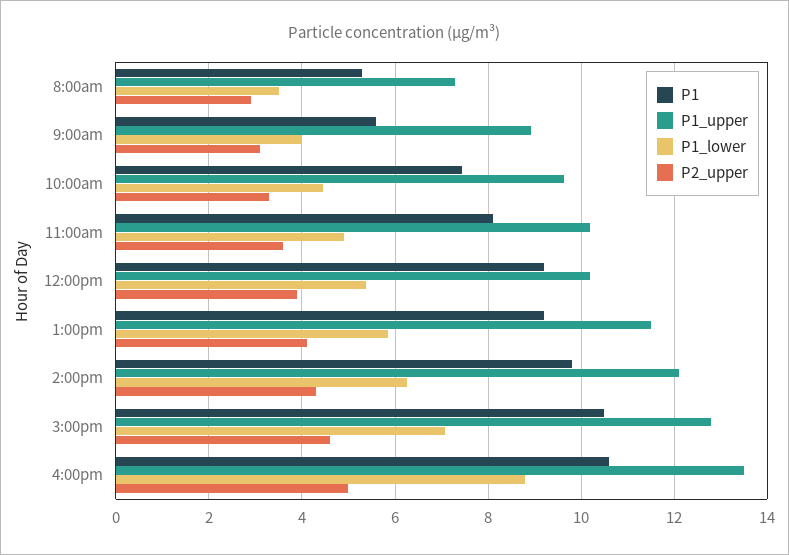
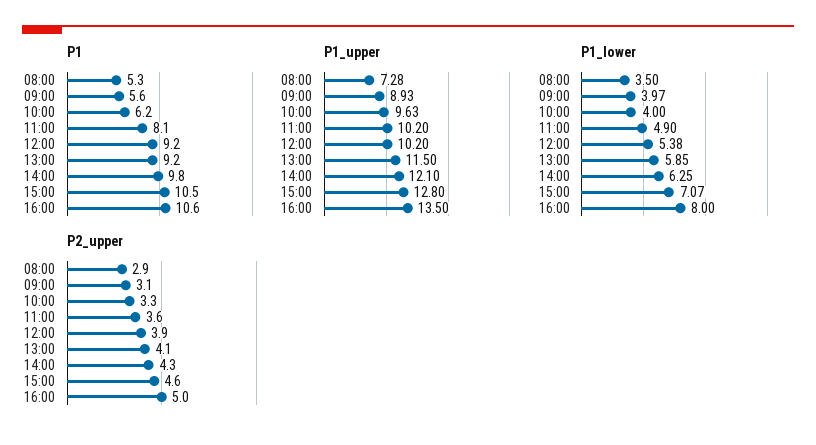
  {
    "P1": {
      "8:00am": 5.3,
      "9:00am": 5.6,
-     "10:00am": 7.4,
+     "10:00am": 6.2,
      "11:00am": 8.1,
      "12:00pm": 9.2,
      "1:00pm": 9.2,
      "2:00pm": 9.8,
      "3:00pm": 10.5,
      "4:00pm": 10.6
    },
    "P1_upper": {
      "8:00am": 7.28,
      "9:00am": 8.93,
      "10:00am": 9.63,
      "11:00am": 10.2,
      "12:00pm": 10.2,
      "1:00pm": 11.5,
      "2:00pm": 12.1,
      "3:00pm": 12.8,
      "4:00pm": 13.5
    },
    "P1_lower": {
      "8:00am": 3.5,
      "9:00am": 3.97,
-     "10:00am": 4.4,
+     "10:00am": 4,
      "11:00am": 4.9,
      "12:00pm": 5.38,
      "1:00pm": 5.85,
      "2:00pm": 6.25,
      "3:00pm": 7.07,
-     "4:00pm": 8.8
+     "4:00pm": 8
    },
    "P2_upper": {
      "8:00am": 2.9,
      "9:00am": 3.1,
      "10:00am": 3.3,
      "11:00am": 3.6,
      "12:00pm": 3.9,
      "1:00pm": 4.1,
      "2:00pm": 4.3,
      "3:00pm": 4.6,
      "4:00pm": 5
    }
  }

